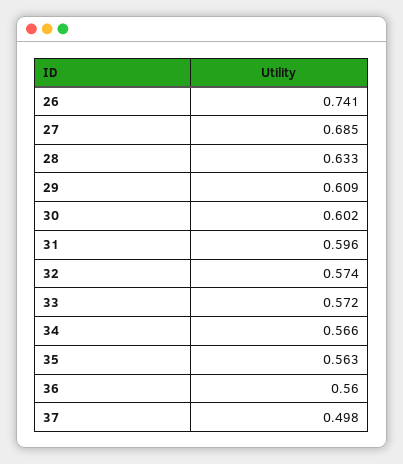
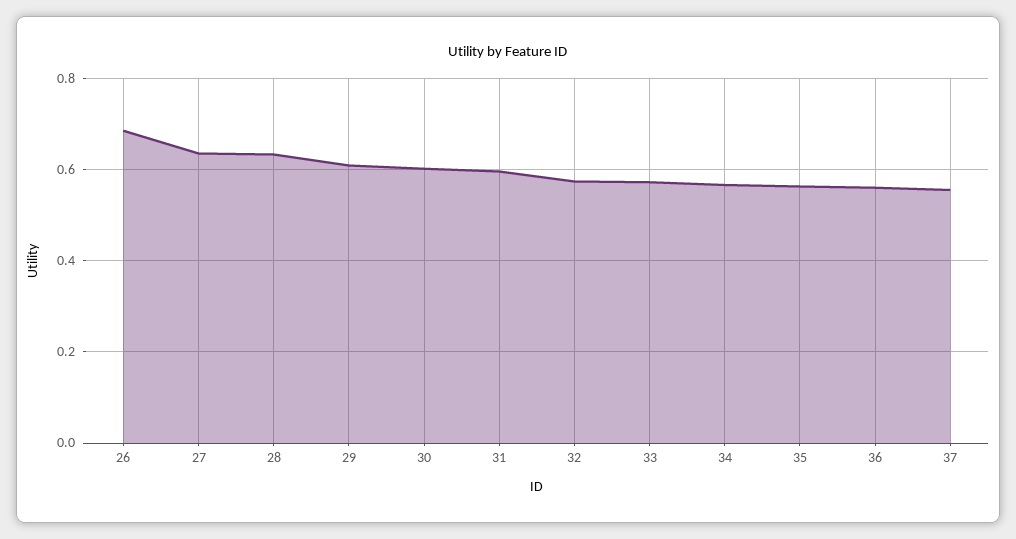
  {
-   "26": 0.741,
+   "26": 0.68,
-   "27": 0.685,
+   "27": 0.64,
    "28": 0.633,
    "29": 0.609,
    "30": 0.602,
    "31": 0.596,
    "32": 0.574,
    "33": 0.572,
    "34": 0.566,
    "35": 0.563,
    "36": 0.56,
-   "37": 0.498
+   "37": 0.56
  }

